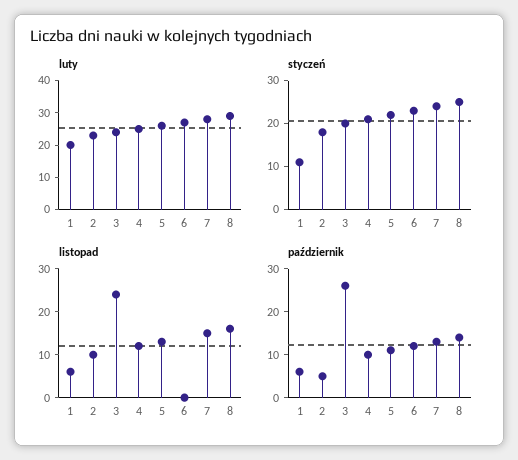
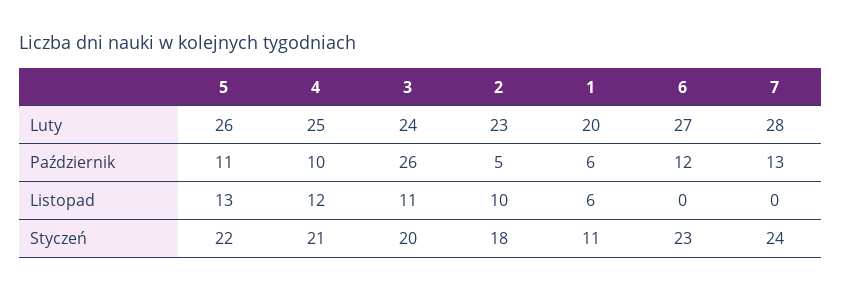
  {
    "luty": {
      "1": 20,
      "2": 23,
      "3": 24,
      "4": 25,
      "5": 26,
      "6": 27,
-     "7": 28,
+     "7": 28
-     "8": 30
    },
    "styczeń": {
      "1": 11,
      "2": 18,
      "3": 20,
      "4": 21,
      "5": 22,
      "6": 23,
-     "7": 24,
+     "7": 24
-     "8": 25
    },
    "listopad": {
      "1": 6,
      "2": 10,
-     "3": 25,
+     "3": 11,
      "4": 12,
      "5": 13,
      "6": 0,
-     "7": 15,
+     "7": 0
-     "8": 15
    },
    "październik": {
      "1": 6,
      "2": 5,
      "3": 26,
      "4": 10,
      "5": 11,
      "6": 12,
-     "7": 13,
+     "7": 13
-     "8": 15
    }
  }

